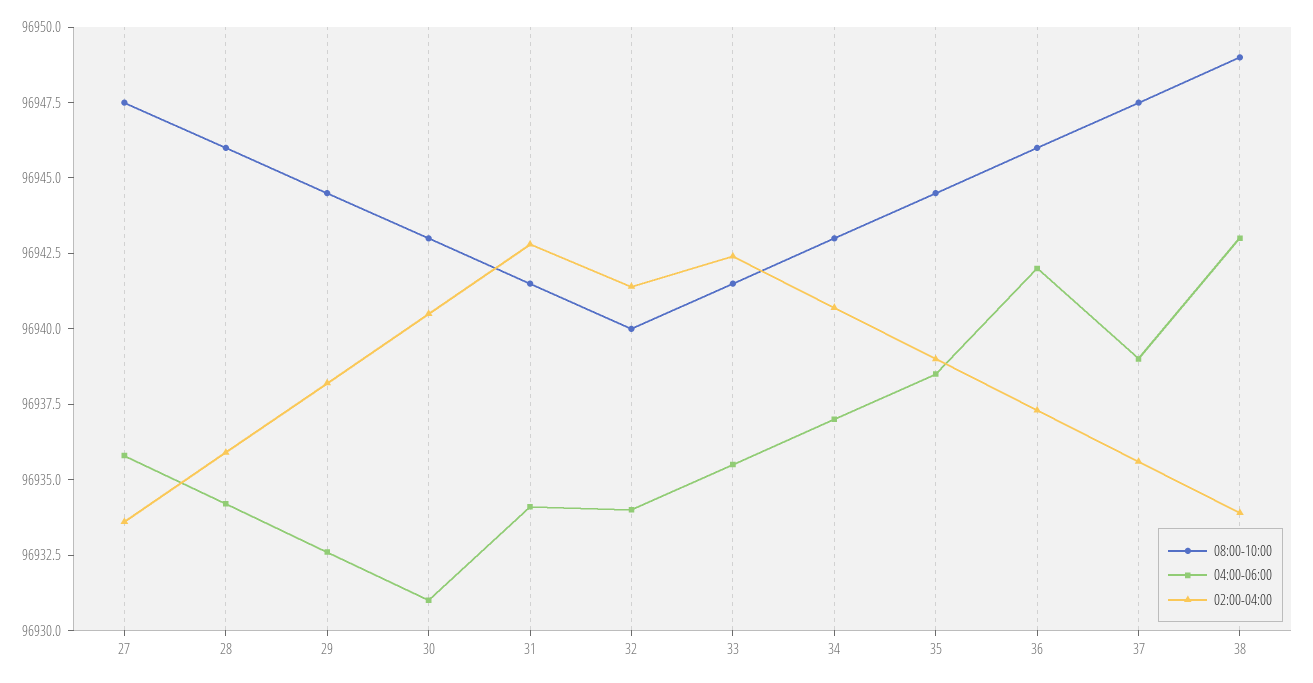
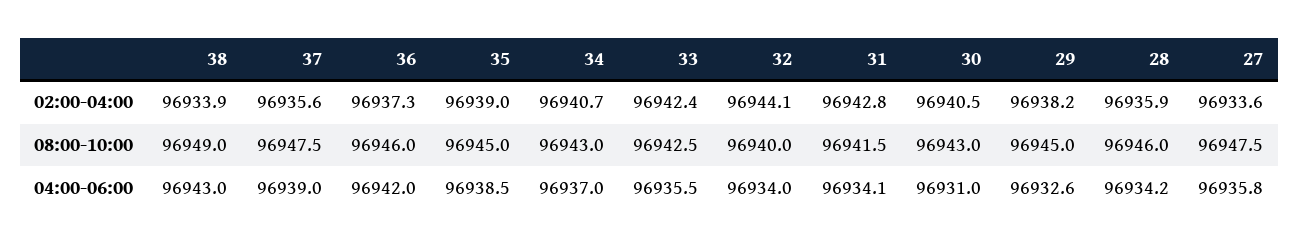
  {
    "08:00-10:00": {
      "27": 96947.5,
      "28": 96946,
-     "29": 96944.5,
+     "29": 96945,
      "30": 96943,
      "31": 96941.5,
      "32": 96940,
-     "33": 96941.5,
+     "33": 96942.5,
      "34": 96943,
-     "35": 96944.5,
+     "35": 96945,
      "36": 96946,
      "37": 96947.5,
      "38": 96949
    },
    "04:00-06:00": {
      "27": 96935.8,
      "28": 96934.2,
      "29": 96932.6,
      "30": 96931,
      "31": 96934.1,
      "32": 96934,
      "33": 96935.5,
      "34": 96937,
      "35": 96938.5,
      "36": 96942,
      "37": 96939,
      "38": 96943
    },
    "02:00-04:00": {
      "27": 96933.6,
      "28": 96935.9,
      "29": 96938.2,
      "30": 96940.5,
      "31": 96942.8,
-     "32": 96941.5,
+     "32": 96944.1,
      "33": 96942.4,
      "34": 96940.7,
      "35": 96939,
      "36": 96937.3,
      "37": 96935.6,
      "38": 96933.9
    }
  }

